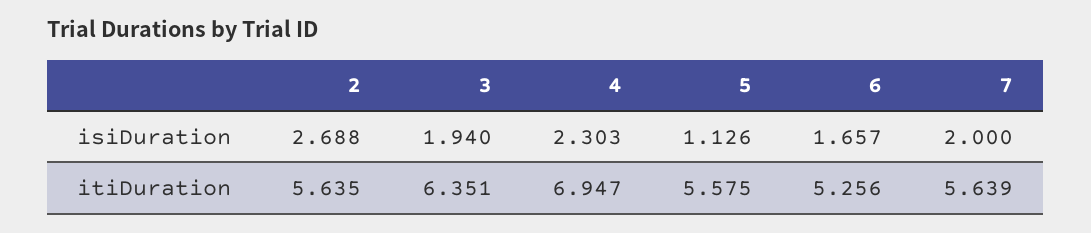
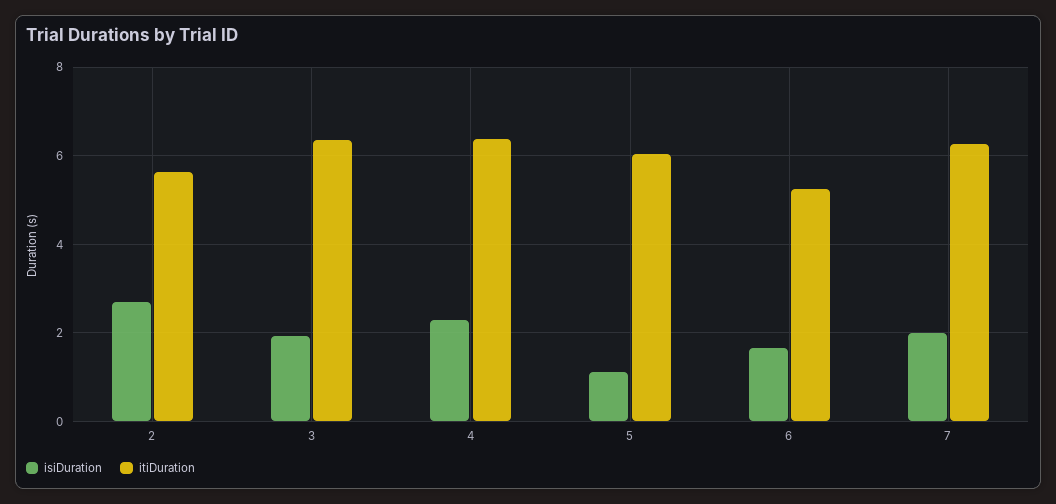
  {
    "isiDuration": {
      "2": 2.688,
      "3": 1.94,
      "4": 2.303,
      "5": 1.126,
      "6": 1.657,
      "7": 2
    },
    "itiDuration": {
      "2": 5.635,
      "3": 6.351,
-     "4": 6.947,
+     "4": 6.4,
-     "5": 5.575,
+     "5": 6,
      "6": 5.256,
-     "7": 5.639
+     "7": 6.2
    }
  }

